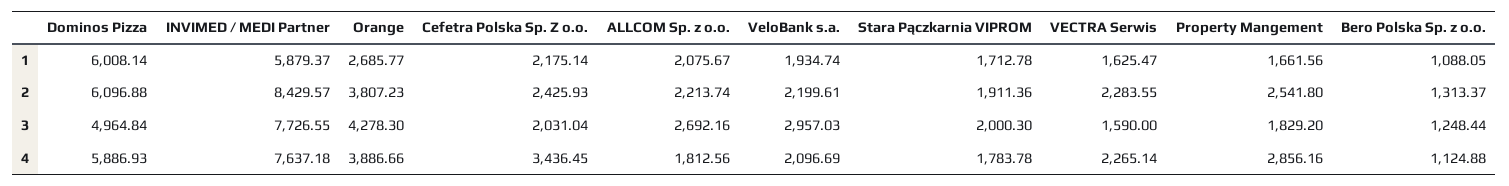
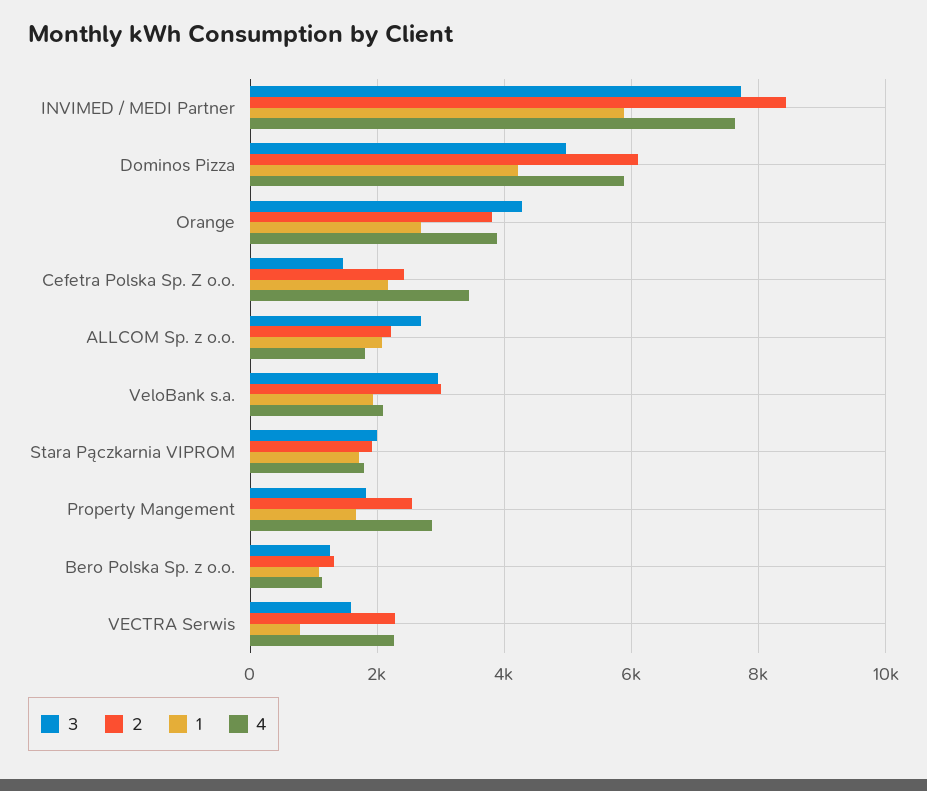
  {
    "1": {
-     "Dominos Pizza": 6008.14,
+     "Dominos Pizza": 4200,
      "INVIMED / MEDI Partner": 5879.37,
      "Orange": 2685.77,
      "Cefetra Polska Sp. Z o.o.": 2175.14,
      "ALLCOM Sp. z o.o.": 2075.67,
      "VeloBank s.a.": 1934.74,
      "Stara Pączkarnia VIPROM": 1712.78,
-     "VECTRA Serwis": 1625.47,
+     "VECTRA Serwis": 800,
      "Property Mangement": 1661.56,
      "Bero Polska Sp. z o.o.": 1088.05
    },
    "2": {
      "Dominos Pizza": 6096.88,
      "INVIMED / MEDI Partner": 8429.57,
      "Orange": 3807.23,
      "Cefetra Polska Sp. Z o.o.": 2425.93,
      "ALLCOM Sp. z o.o.": 2213.74,
-     "VeloBank s.a.": 2199.61,
+     "VeloBank s.a.": 3000,
      "Stara Pączkarnia VIPROM": 1911.36,
      "VECTRA Serwis": 2283.55,
      "Property Mangement": 2541.8,
      "Bero Polska Sp. z o.o.": 1313.37
    },
    "3": {
      "Dominos Pizza": 4964.84,
      "INVIMED / MEDI Partner": 7726.55,
      "Orange": 4278.3,
-     "Cefetra Polska Sp. Z o.o.": 2031.04,
+     "Cefetra Polska Sp. Z o.o.": 1400,
      "ALLCOM Sp. z o.o.": 2692.16,
      "VeloBank s.a.": 2957.03,
      "Stara Pączkarnia VIPROM": 2000.3,
      "VECTRA Serwis": 1590,
      "Property Mangement": 1829.2,
      "Bero Polska Sp. z o.o.": 1248.44
    },
    "4": {
      "Dominos Pizza": 5886.93,
      "INVIMED / MEDI Partner": 7637.18,
      "Orange": 3886.66,
      "Cefetra Polska Sp. Z o.o.": 3436.45,
      "ALLCOM Sp. z o.o.": 1812.56,
      "VeloBank s.a.": 2096.69,
      "Stara Pączkarnia VIPROM": 1783.78,
      "VECTRA Serwis": 2265.14,
      "Property Mangement": 2856.16,
      "Bero Polska Sp. z o.o.": 1124.88
    }
  }

